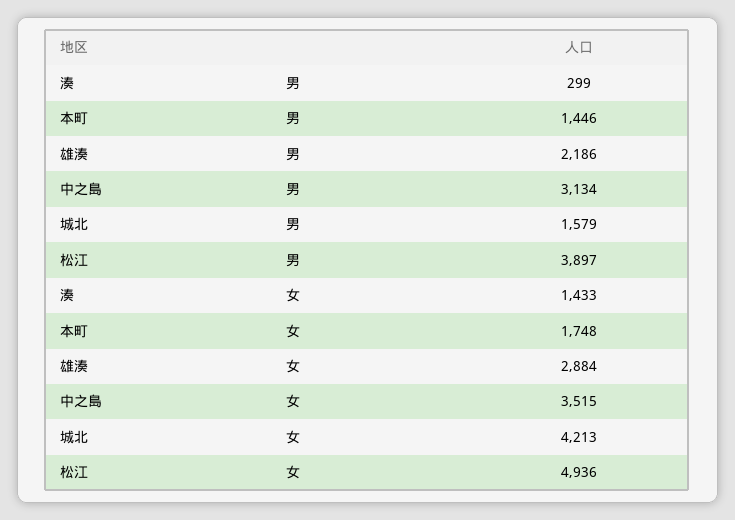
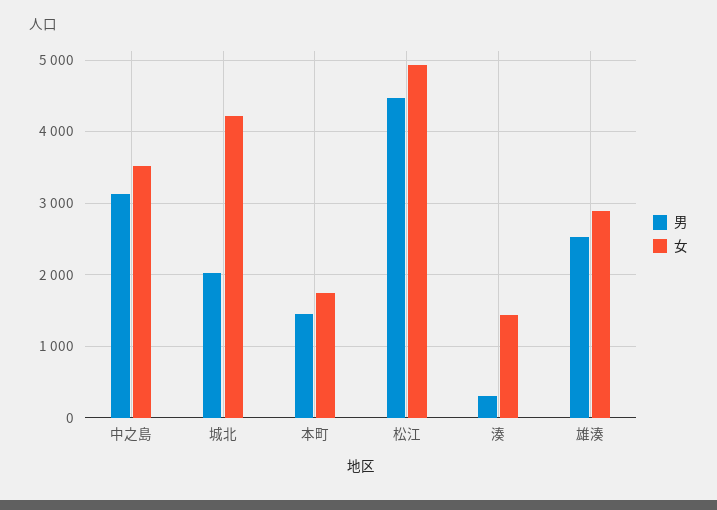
  {
    "男": {
      "湊": 299,
      "本町": 1446,
-     "雄湊": 2186,
+     "雄湊": 2500,
      "中之島": 3134,
-     "城北": 1579,
+     "城北": 2000,
-     "松江": 3897
+     "松江": 4500
    },
    "女": {
      "湊": 1433,
      "本町": 1748,
      "雄湊": 2884,
      "中之島": 3515,
      "城北": 4213,
      "松江": 4936
    }
  }

